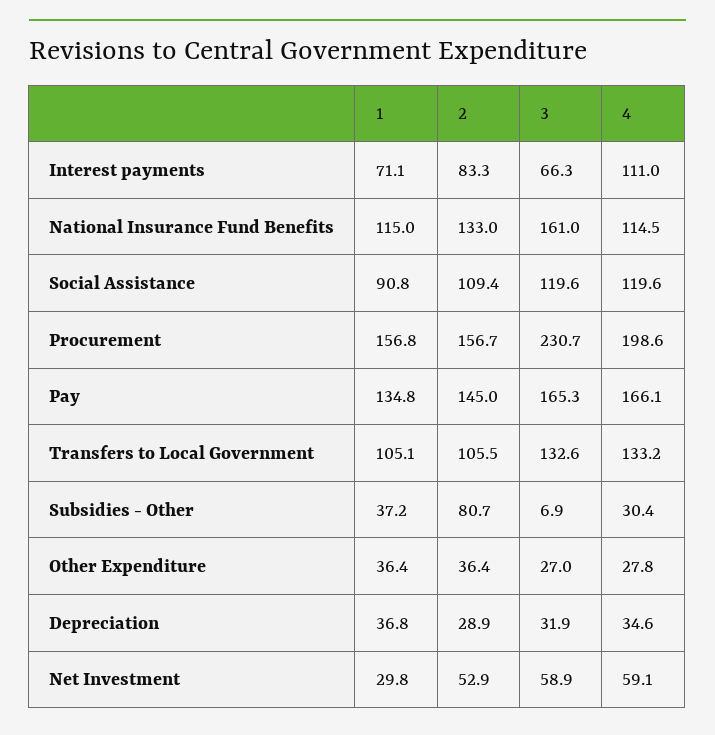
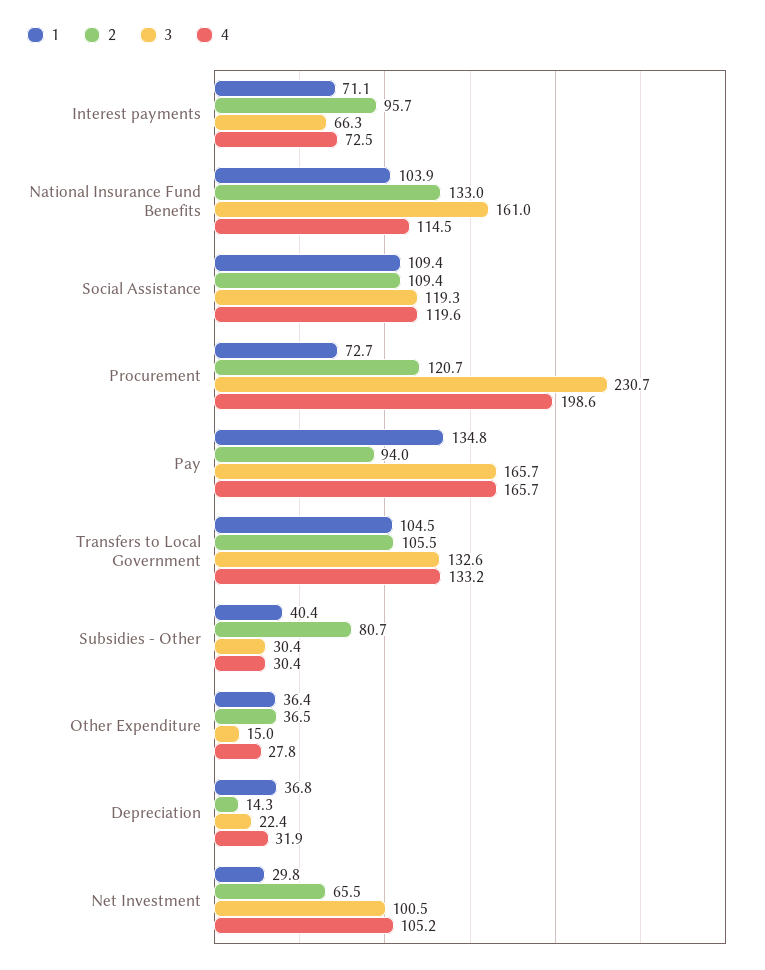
  {
    "1": {
      "Interest payments": 71.1,
-     "National Insurance Fund Benefits": 115,
+     "National Insurance Fund Benefits": 103.9,
-     "Social Assistance": 90.8,
+     "Social Assistance": 109.4,
-     "Procurement": 156.8,
+     "Procurement": 72.7,
      "Pay": 134.8,
-     "Transfers to Local Government": 105.1,
+     "Transfers to Local Government": 104.5,
-     "Subsidies - Other": 37.2,
+     "Subsidies - Other": 40.4,
      "Other Expenditure": 36.4,
      "Depreciation": 36.8,
      "Net Investment": 29.8
    },
    "2": {
-     "Interest payments": 83.3,
+     "Interest payments": 95.7,
      "National Insurance Fund Benefits": 133,
      "Social Assistance": 109.4,
-     "Procurement": 156.7,
+     "Procurement": 120.7,
-     "Pay": 145,
+     "Pay": 94,
      "Transfers to Local Government": 105.5,
      "Subsidies - Other": 80.7,
-     "Other Expenditure": 36.4,
+     "Other Expenditure": 36.5,
-     "Depreciation": 28.9,
+     "Depreciation": 14.3,
-     "Net Investment": 52.9
+     "Net Investment": 65.5
    },
    "3": {
      "Interest payments": 66.3,
      "National Insurance Fund Benefits": 161,
-     "Social Assistance": 119.6,
+     "Social Assistance": 119.3,
      "Procurement": 230.7,
-     "Pay": 165.3,
+     "Pay": 165.7,
      "Transfers to Local Government": 132.6,
-     "Subsidies - Other": 6.9,
+     "Subsidies - Other": 30.4,
-     "Other Expenditure": 27,
+     "Other Expenditure": 15,
-     "Depreciation": 31.9,
+     "Depreciation": 22.4,
-     "Net Investment": 58.9
+     "Net Investment": 100.5
    },
    "4": {
-     "Interest payments": 111,
+     "Interest payments": 72.5,
      "National Insurance Fund Benefits": 114.5,
      "Social Assistance": 119.6,
      "Procurement": 198.6,
-     "Pay": 166.1,
+     "Pay": 165.7,
      "Transfers to Local Government": 133.2,
      "Subsidies - Other": 30.4,
      "Other Expenditure": 27.8,
-     "Depreciation": 34.6,
+     "Depreciation": 31.9,
-     "Net Investment": 59.1
+     "Net Investment": 105.2
    }
  }

